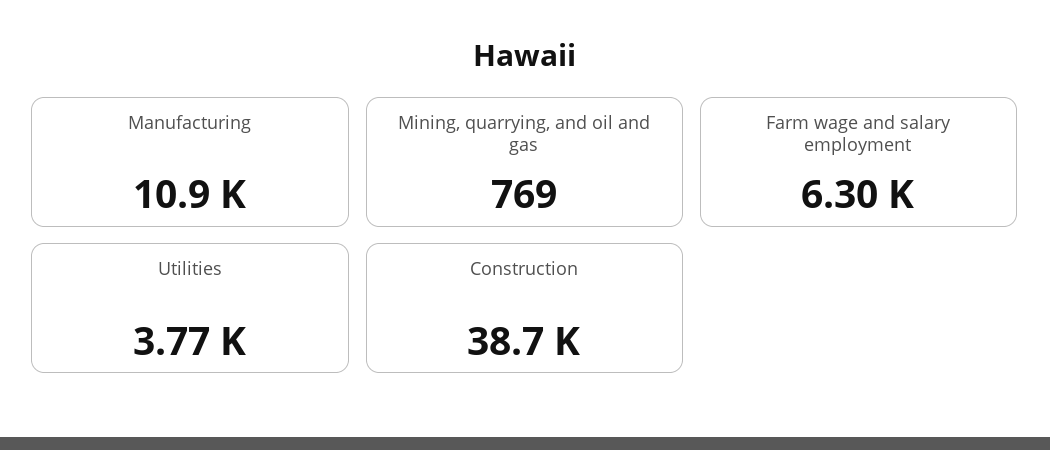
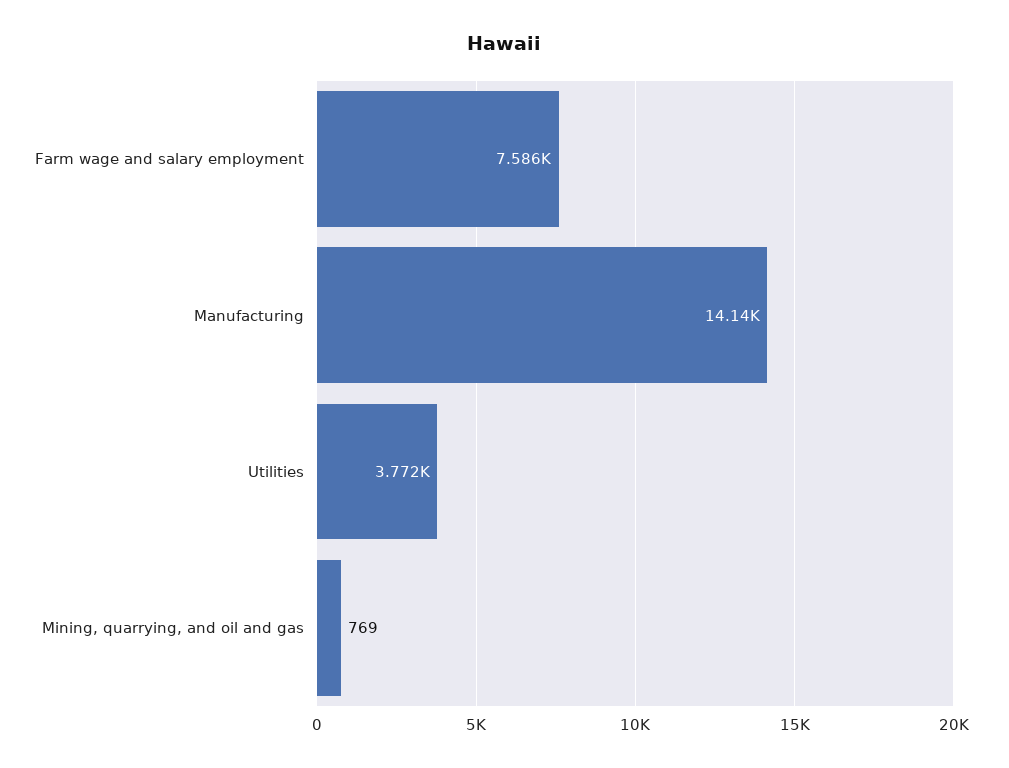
  {
-   "Manufacturing": 10900,
+   "Manufacturing": 14140,
    "Mining, quarrying, and oil and gas": 769,
-   "Farm wage and salary employment": 6300,
+   "Farm wage and salary employment": 7586,
-   "Utilities": 3772,
+   "Utilities": 3772
-   "Construction": 38700
  }

